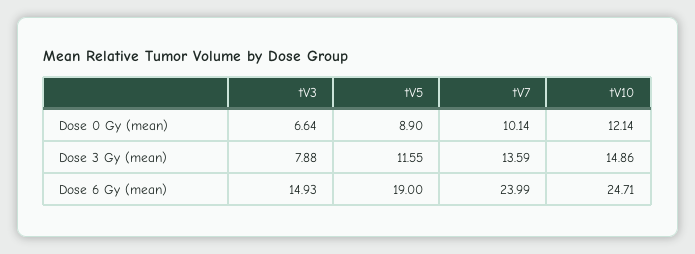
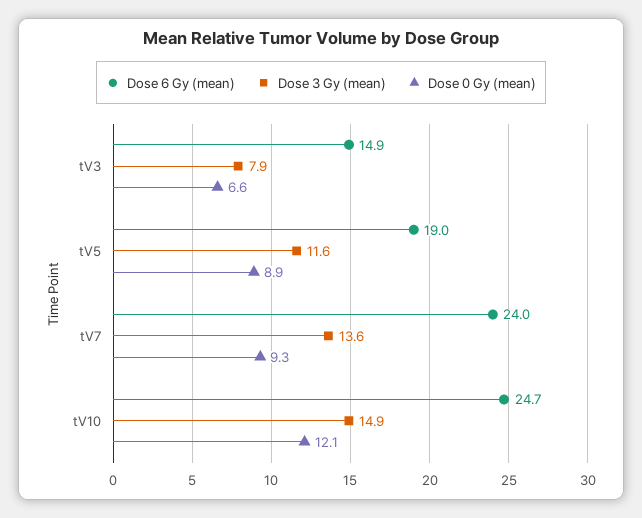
  {
    "Dose 0 Gy (mean)": {
      "tV3": 6.64,
      "tV5": 8.9,
-     "tV7": 10.14,
+     "tV7": 9.3,
      "tV10": 12.14
    },
    "Dose 3 Gy (mean)": {
      "tV3": 7.88,
      "tV5": 11.55,
      "tV7": 13.59,
      "tV10": 14.86
    },
    "Dose 6 Gy (mean)": {
      "tV3": 14.93,
      "tV5": 19,
      "tV7": 23.99,
      "tV10": 24.71
    }
  }

